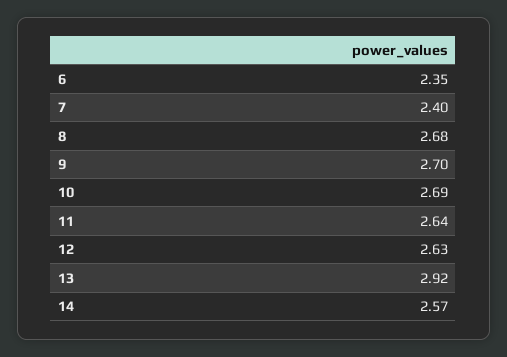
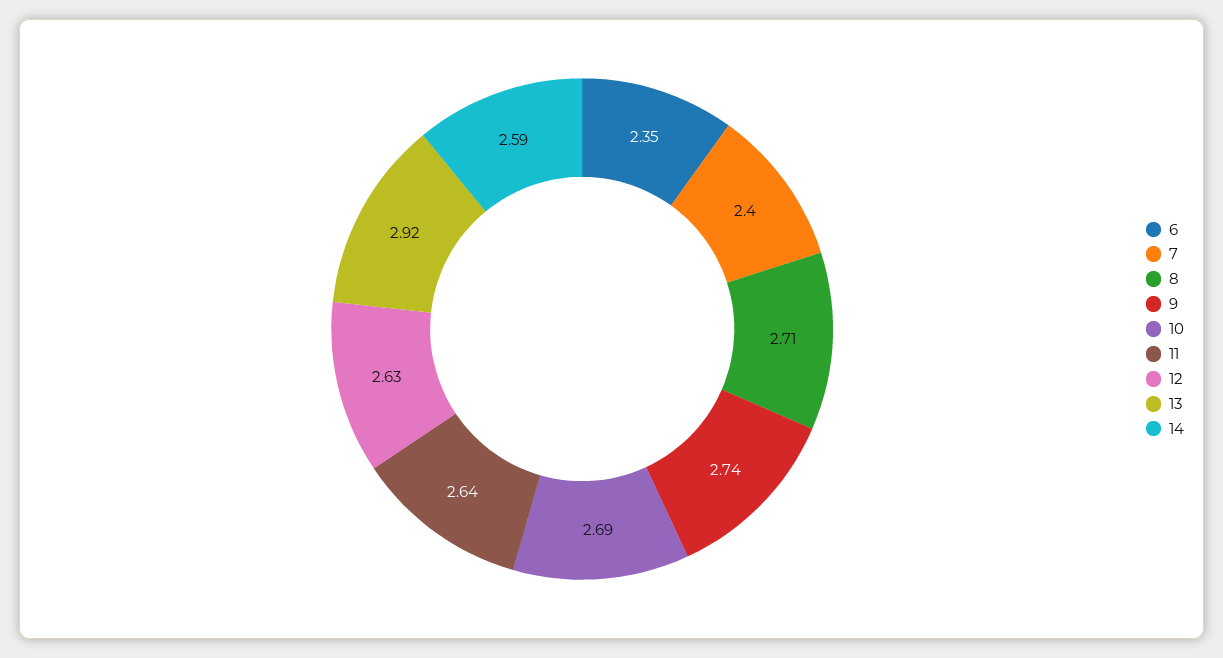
  {
    "6": 2.35,
    "7": 2.4,
-   "8": 2.68,
+   "8": 2.71,
-   "9": 2.7,
+   "9": 2.74,
    "10": 2.69,
    "11": 2.64,
    "12": 2.63,
    "13": 2.92,
-   "14": 2.57
+   "14": 2.59
  }

